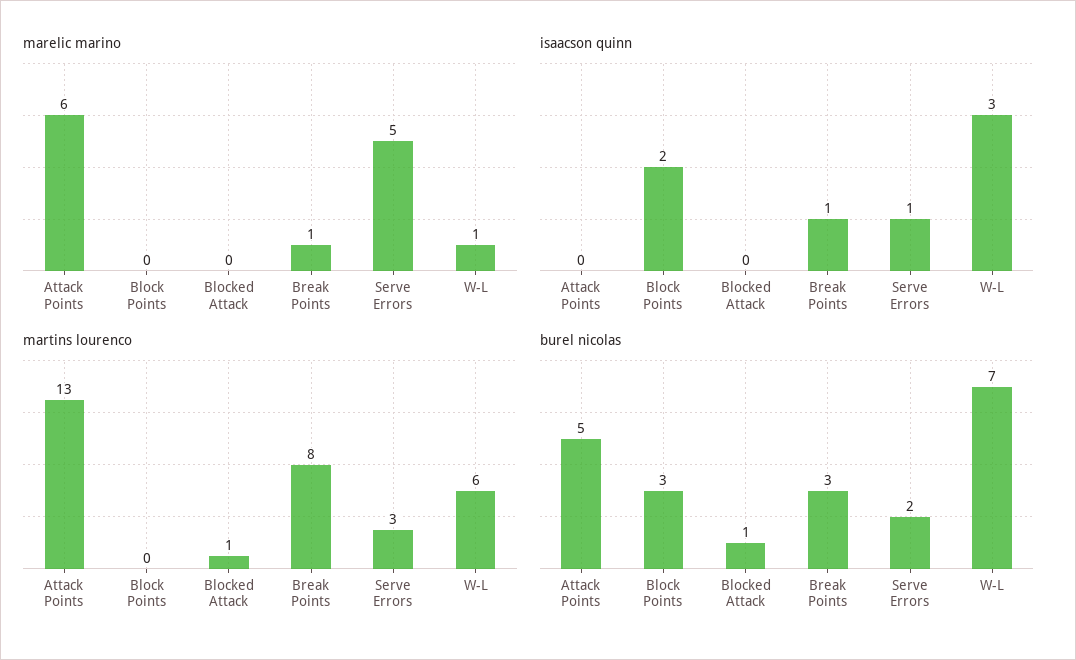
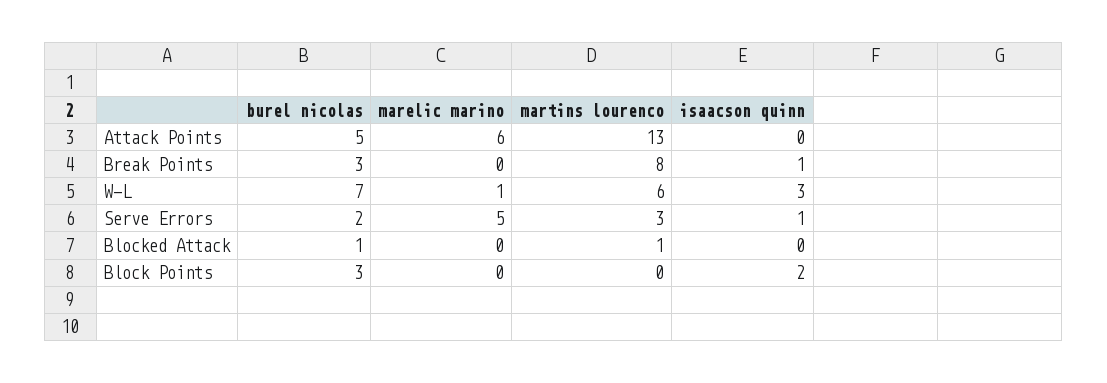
  {
    "marelic marino": {
      "Attack Points": 6,
      "Block Points": 0,
      "Blocked Attack": 0,
-     "Break Points": 1,
+     "Break Points": 0,
      "Serve Errors": 5,
      "W-L": 1
    },
    "isaacson quinn": {
      "Attack Points": 0,
      "Block Points": 2,
      "Blocked Attack": 0,
      "Break Points": 1,
      "Serve Errors": 1,
      "W-L": 3
    },
    "martins lourenco": {
      "Attack Points": 13,
      "Block Points": 0,
      "Blocked Attack": 1,
      "Break Points": 8,
      "Serve Errors": 3,
      "W-L": 6
    },
    "burel nicolas": {
      "Attack Points": 5,
      "Block Points": 3,
      "Blocked Attack": 1,
      "Break Points": 3,
      "Serve Errors": 2,
      "W-L": 7
    }
  }

